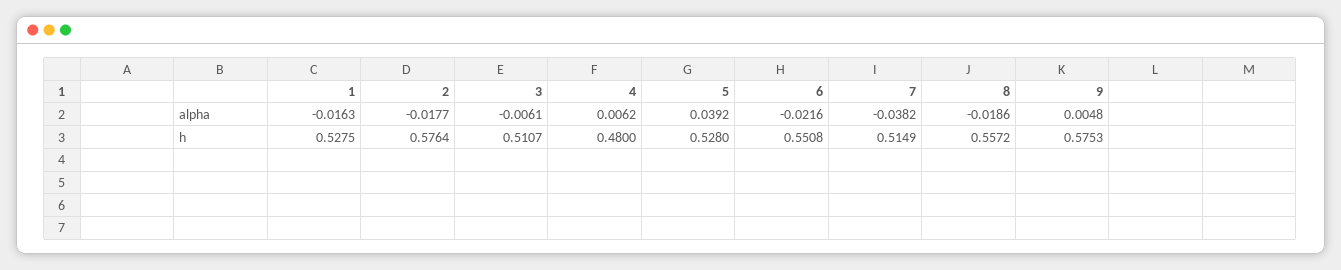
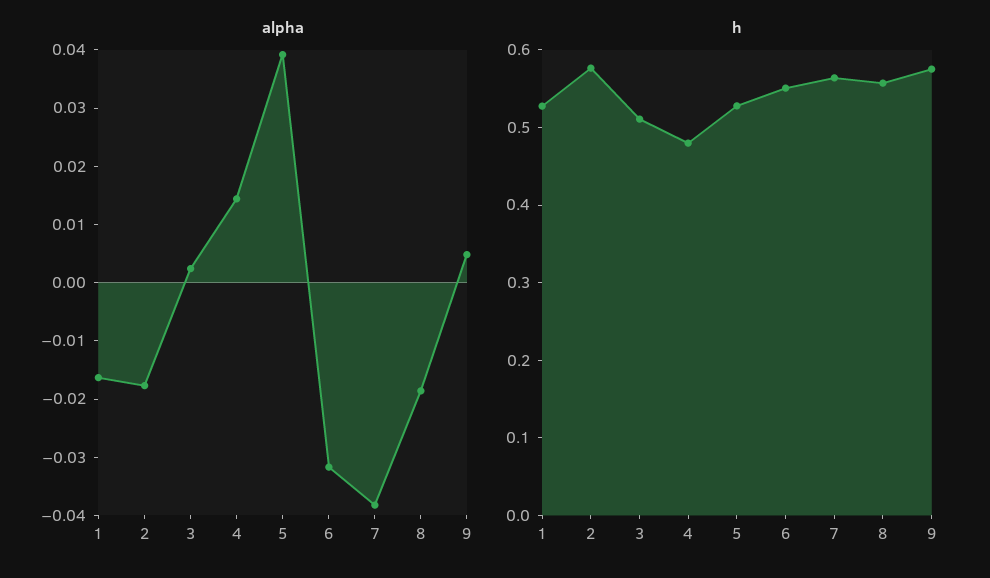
  {
    "alpha": {
      "1": -0.0163,
      "2": -0.0177,
-     "3": -0.0061,
+     "3": 0.002,
-     "4": 0.0062,
+     "4": 0.014,
      "5": 0.0392,
-     "6": -0.0216,
+     "6": -0.032,
      "7": -0.0382,
      "8": -0.0186,
      "9": 0.0048
    },
    "h": {
      "1": 0.5275,
      "2": 0.5764,
      "3": 0.5107,
      "4": 0.48,
      "5": 0.528,
      "6": 0.5508,
-     "7": 0.5149,
+     "7": 0.56,
      "8": 0.5572,
      "9": 0.5753
    }
  }

